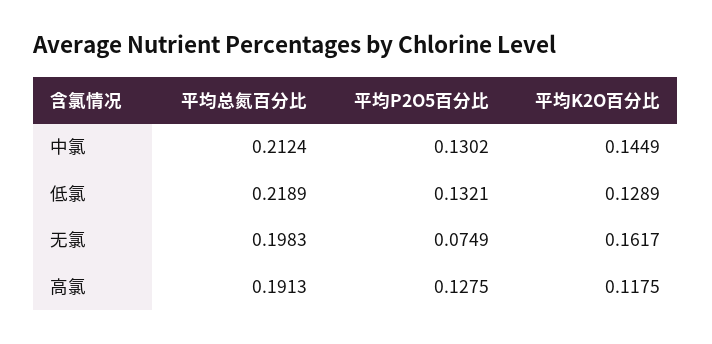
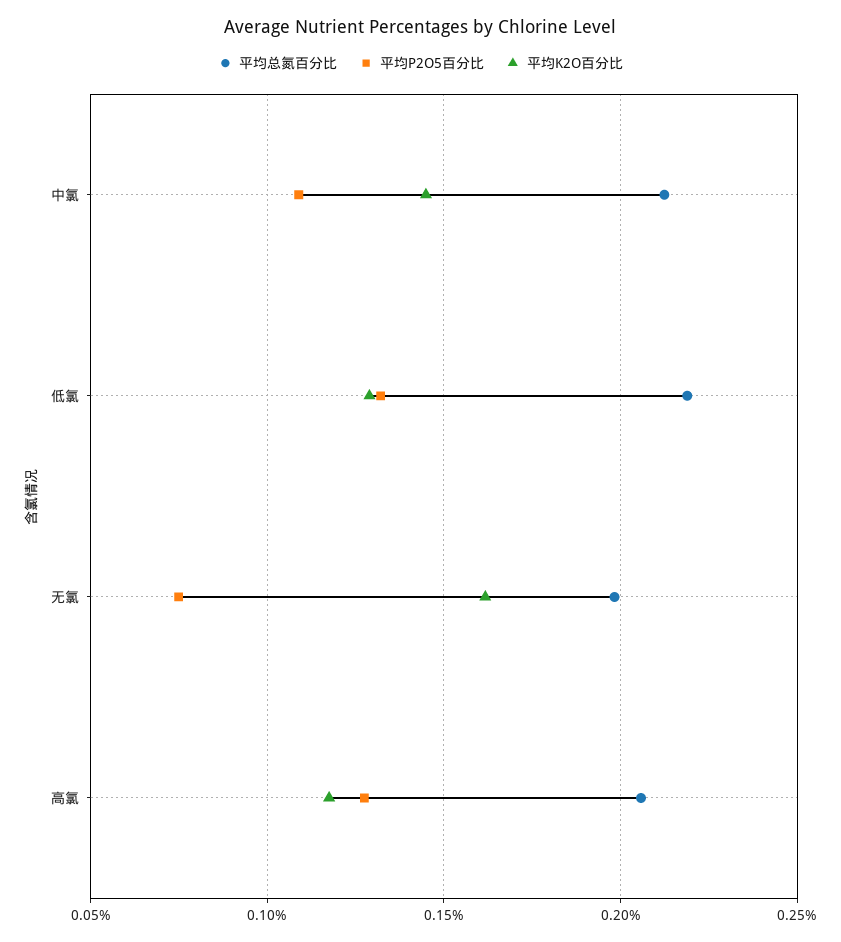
  {
    "平均总氮百分比": {
      "中氯": 0.2124,
      "低氯": 0.2189,
      "无氯": 0.1983,
-     "高氯": 0.1913
+     "高氯": 0.205
    },
    "平均P2O5百分比": {
-     "中氯": 0.1302,
+     "中氯": 0.11,
      "低氯": 0.1321,
      "无氯": 0.0749,
      "高氯": 0.1275
    },
    "平均K2O百分比": {
      "中氯": 0.1449,
      "低氯": 0.1289,
      "无氯": 0.1617,
      "高氯": 0.1175
    }
  }

